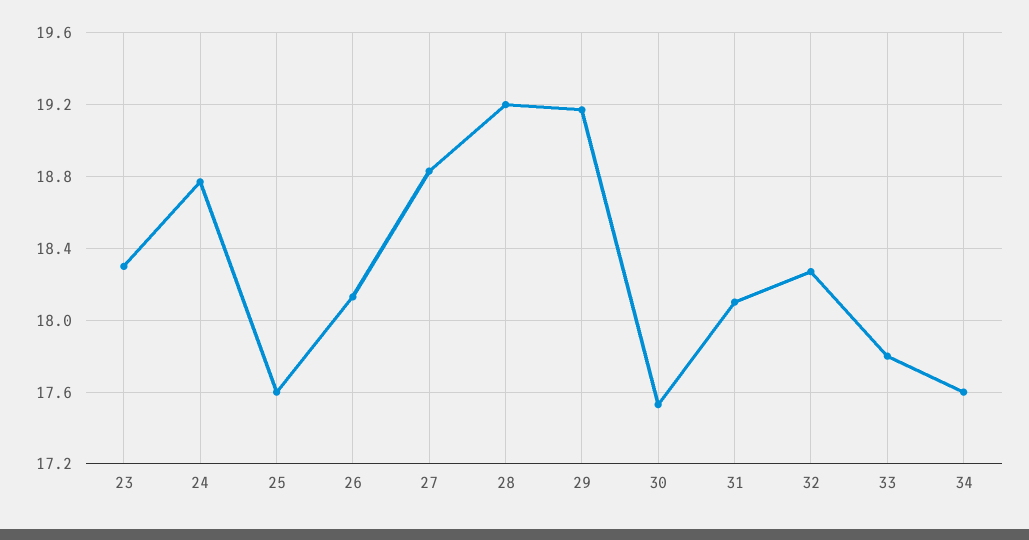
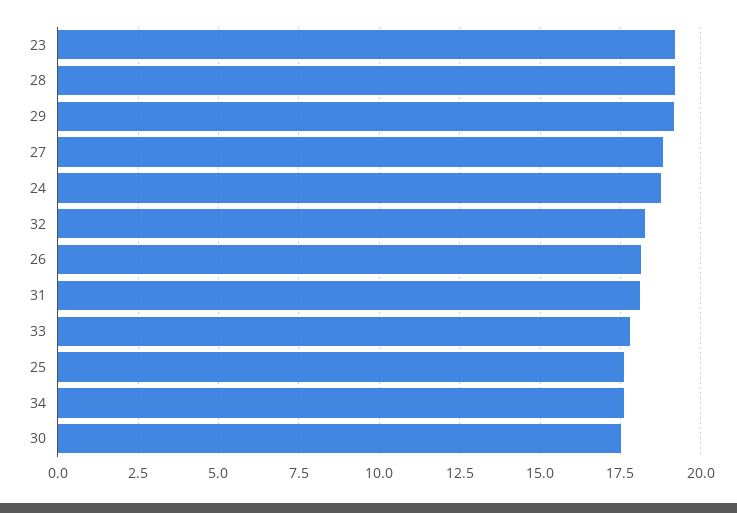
  {
-   "23": 18.3,
+   "23": 19.25,
    "24": 18.75,
    "25": 17.6,
    "26": 18.15,
    "27": 18.85,
    "28": 19.2,
    "29": 19.15,
    "30": 17.55,
    "31": 18.1,
    "32": 18.25,
    "33": 17.8,
    "34": 17.6
  }

